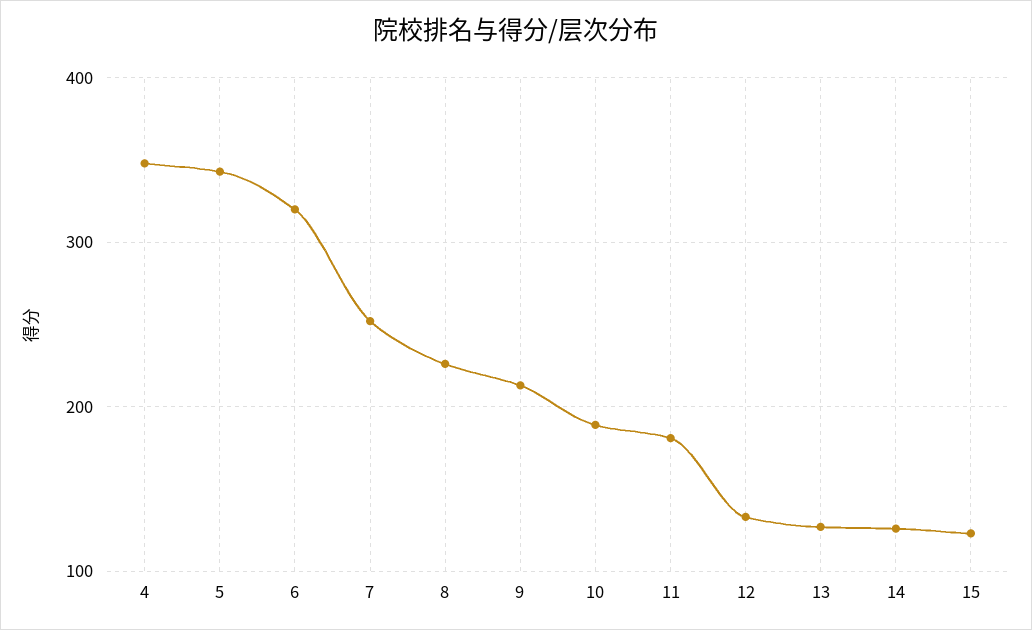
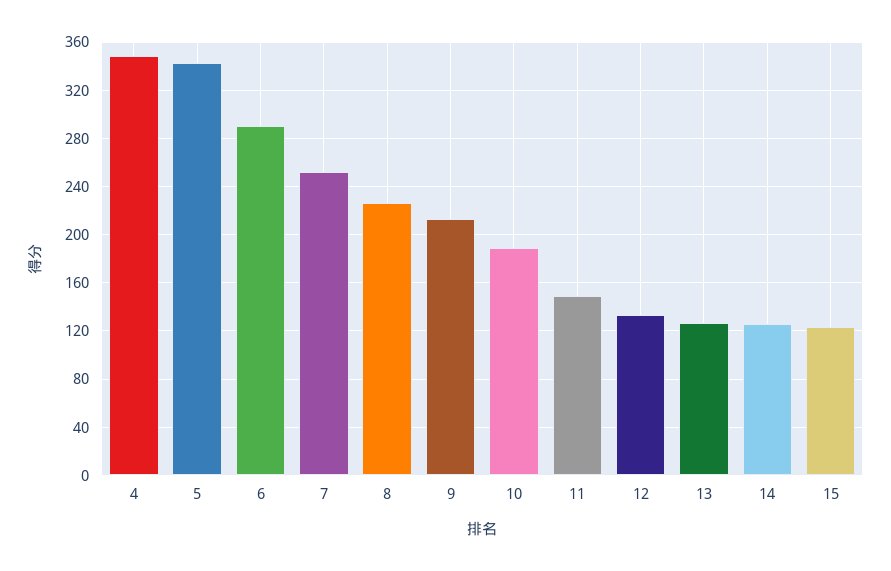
  {
    "4": 350,
    "5": 345,
-   "6": 320,
+   "6": 290,
    "7": 250,
    "8": 225,
    "9": 215,
    "10": 190,
-   "11": 180,
+   "11": 150,
    "12": 135,
    "13": 125,
    "14": 125,
    "15": 125
  }

